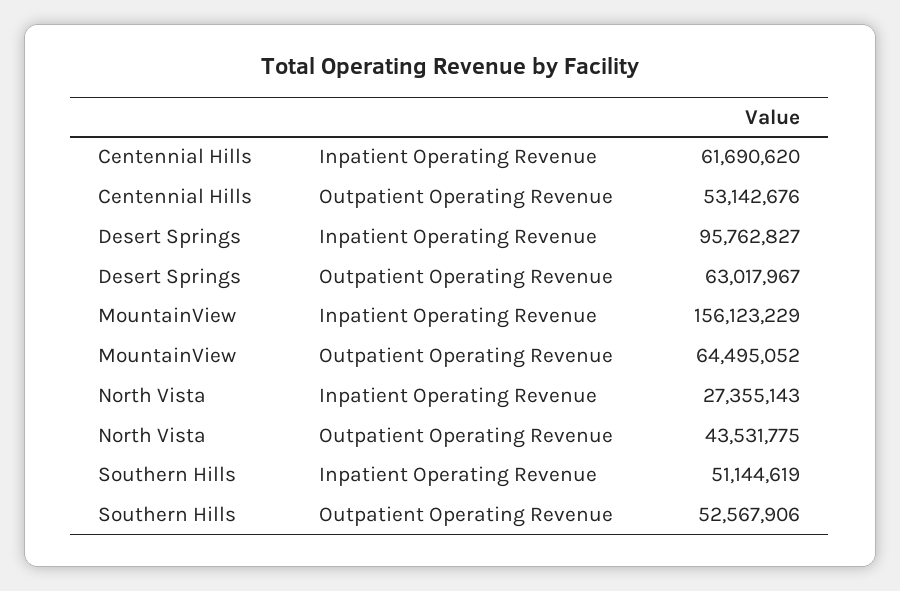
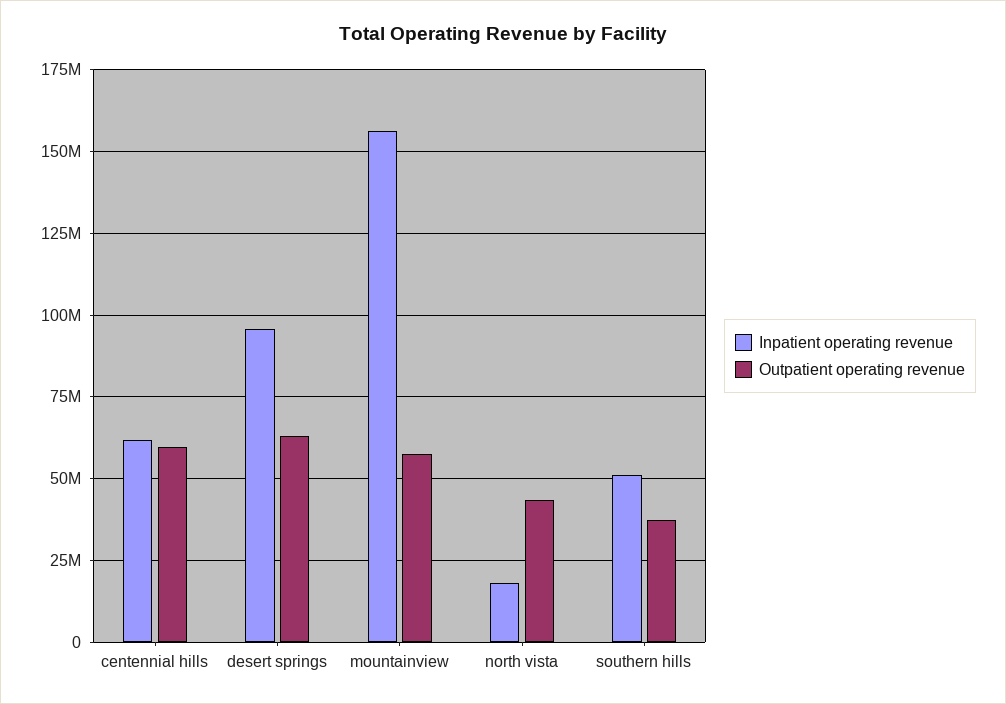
  {
    "Inpatient Operating Revenue": {
      "Centennial Hills": 61690620,
      "Desert Springs": 95762827,
      "MountainView": 156123229,
-     "North Vista": 27355143,
+     "North Vista": 17500000,
      "Southern Hills": 51144619
    },
    "Outpatient Operating Revenue": {
-     "Centennial Hills": 53142676,
+     "Centennial Hills": 60000000,
      "Desert Springs": 63017967,
-     "MountainView": 64495052,
+     "MountainView": 57500000,
      "North Vista": 43531775,
-     "Southern Hills": 52567906
+     "Southern Hills": 37500000
    }
  }

